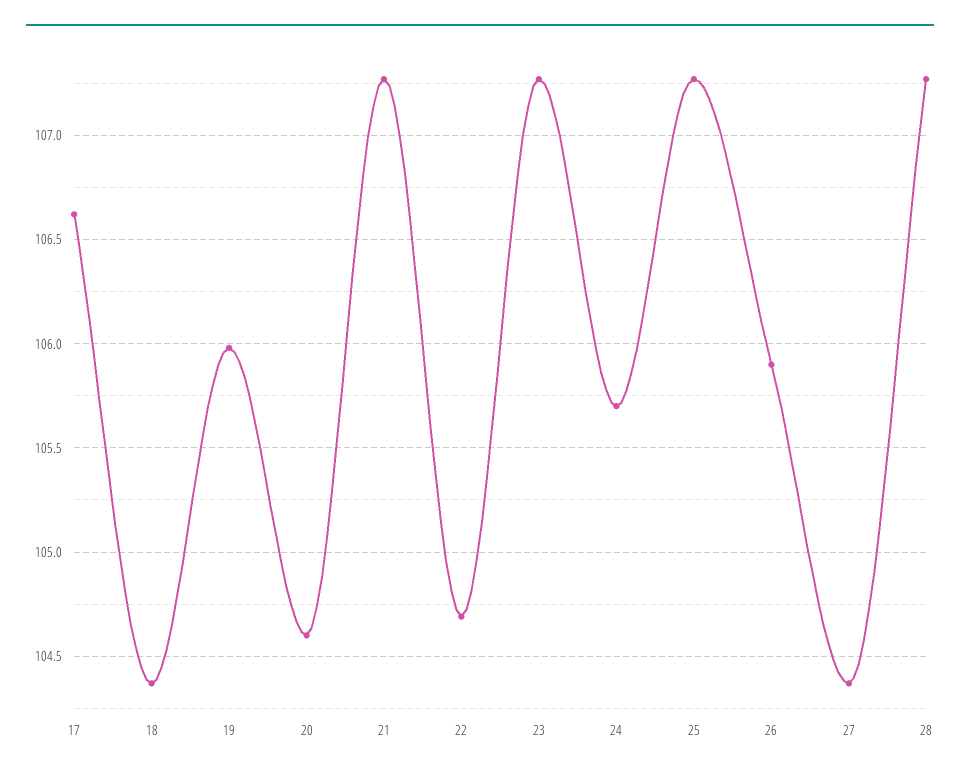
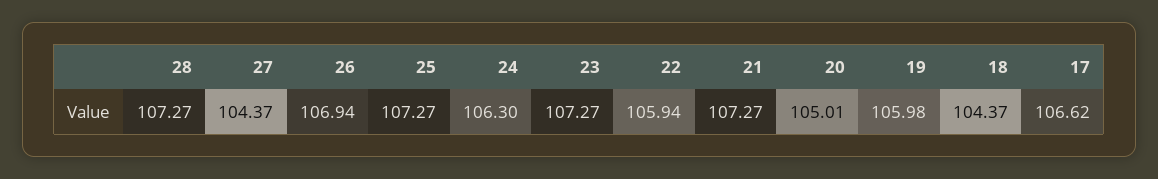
  {
    "17": 106.62,
    "18": 104.37,
    "19": 105.98,
-   "20": 104.6,
+   "20": 105.01,
    "21": 107.27,
-   "22": 104.7,
+   "22": 105.94,
    "23": 107.27,
-   "24": 105.7,
+   "24": 106.3,
    "25": 107.27,
-   "26": 105.9,
+   "26": 106.94,
    "27": 104.37,
    "28": 107.27
  }

